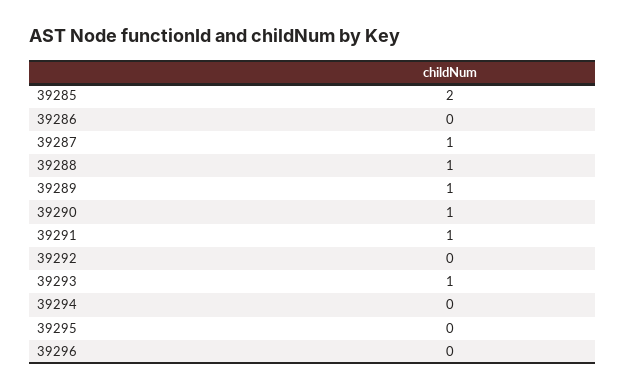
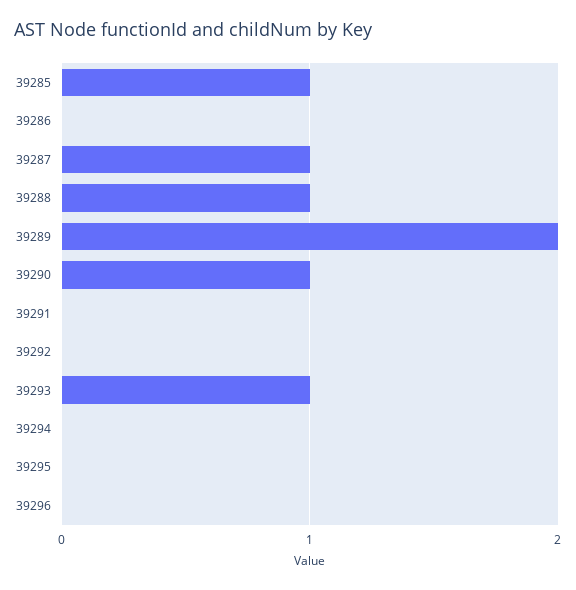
  {
-   "39285": 2,
+   "39285": 1,
    "39286": 0,
    "39287": 1,
    "39288": 1,
-   "39289": 1,
+   "39289": 2,
    "39290": 1,
-   "39291": 1,
+   "39291": 0,
    "39292": 0,
    "39293": 1,
    "39294": 0,
    "39295": 0,
    "39296": 0
  }

